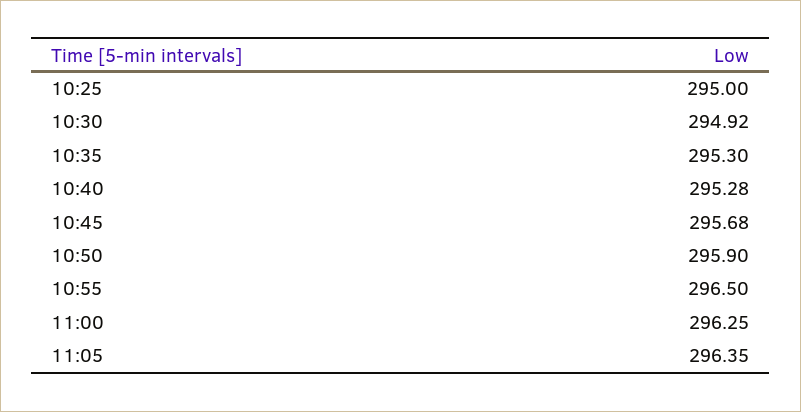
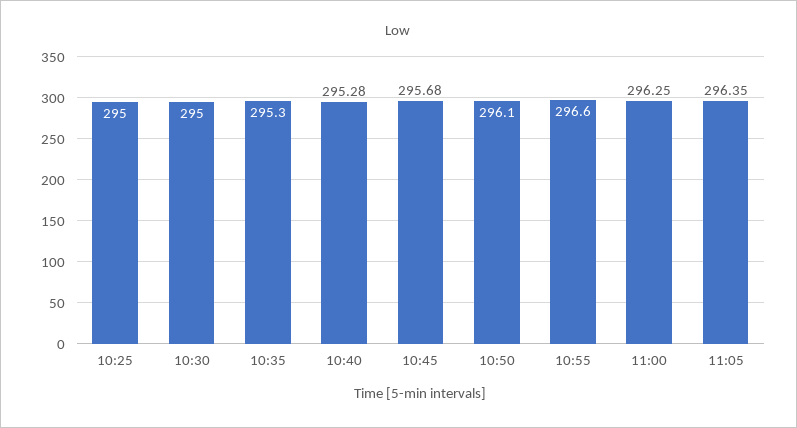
  {
    "10:25": 295,
-   "10:30": 294.92,
+   "10:30": 295,
    "10:35": 295.3,
    "10:40": 295.28,
    "10:45": 295.68,
-   "10:50": 295.9,
+   "10:50": 296.1,
-   "10:55": 296.5,
+   "10:55": 296.6,
    "11:00": 296.25,
    "11:05": 296.35
  }

